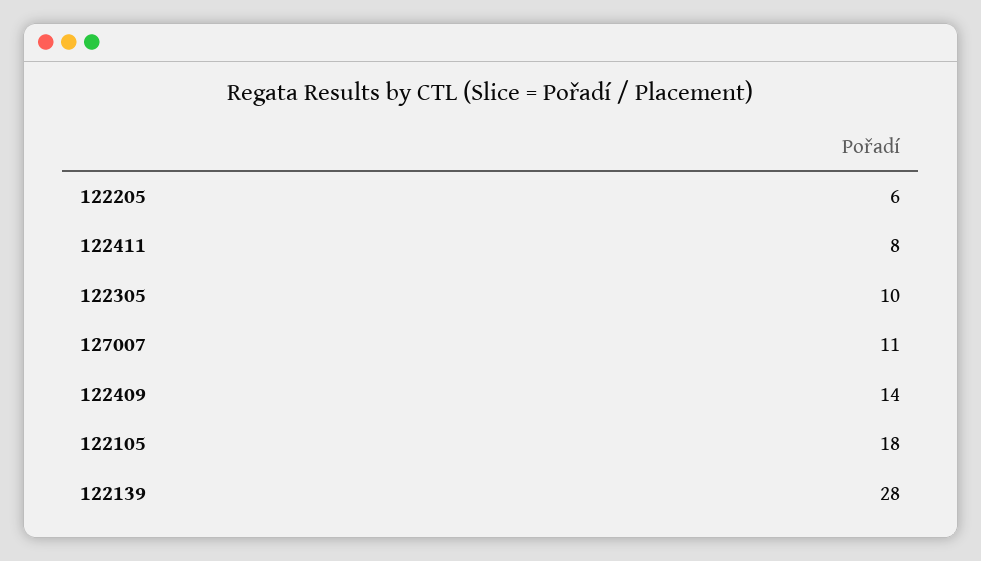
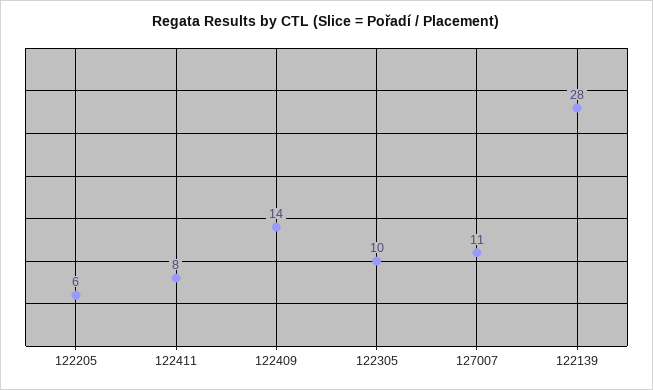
  {
    "122205": 6,
    "122411": 8,
    "122305": 10,
    "127007": 11,
    "122409": 14,
-   "122105": 18,
    "122139": 28
  }

